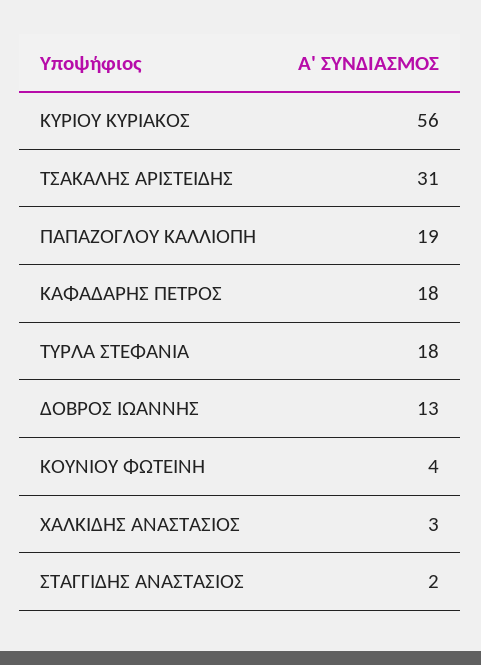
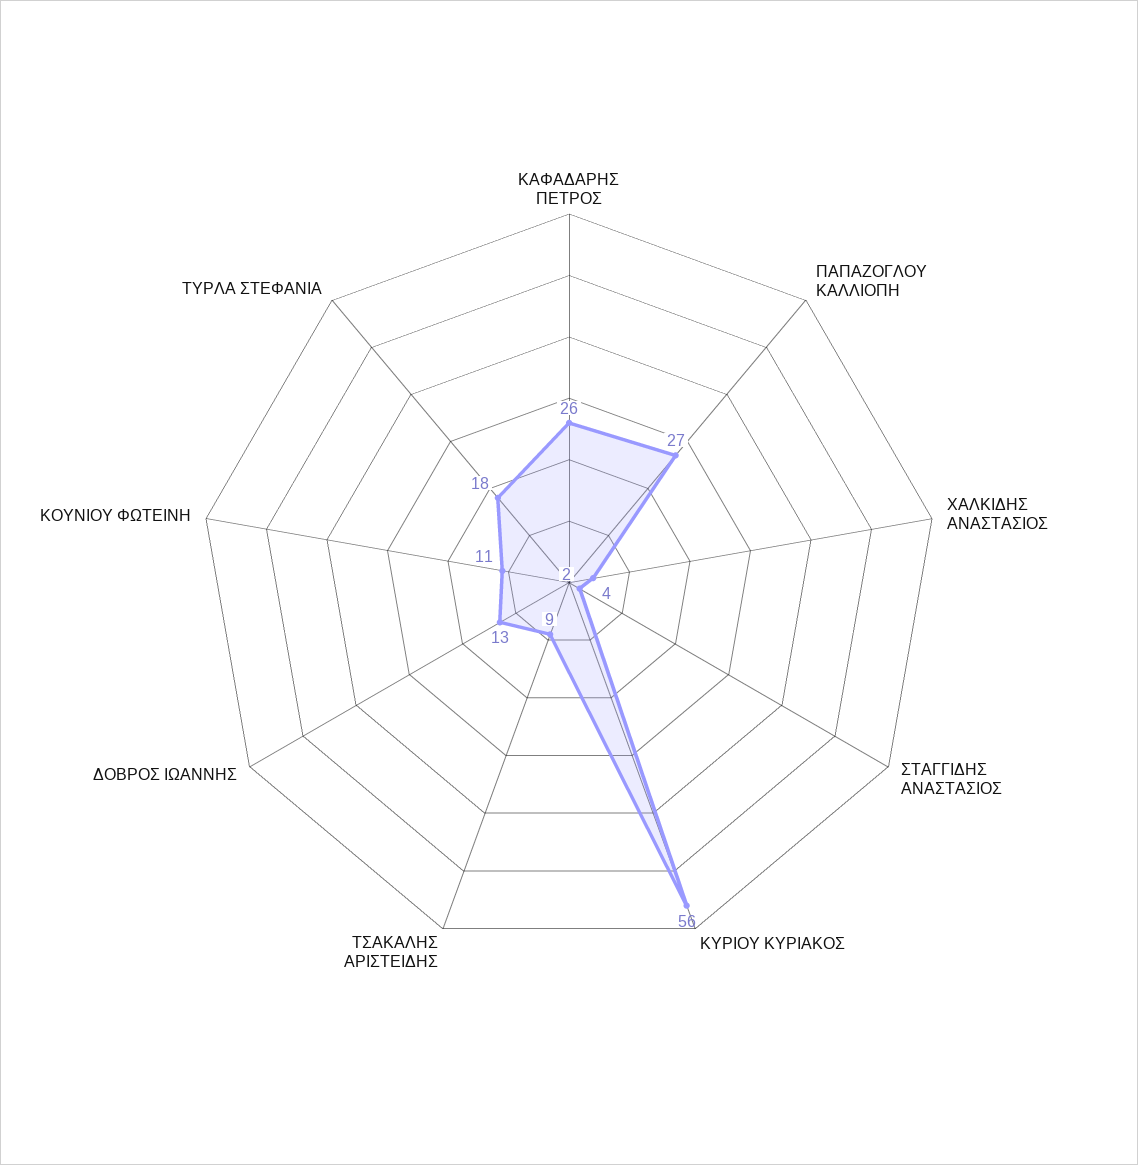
  {
    "ΚΥΡΙΟΥ ΚΥΡΙΑΚΟΣ": 56,
-   "ΤΣΑΚΑΛΗΣ ΑΡΙΣΤΕΙΔΗΣ": 31,
+   "ΤΣΑΚΑΛΗΣ ΑΡΙΣΤΕΙΔΗΣ": 9,
-   "ΠΑΠΑΖΟΓΛΟΥ ΚΑΛΛΙΟΠΗ": 19,
+   "ΠΑΠΑΖΟΓΛΟΥ ΚΑΛΛΙΟΠΗ": 27,
-   "ΚΑΦΑΔΑΡΗΣ ΠΕΤΡΟΣ": 18,
+   "ΚΑΦΑΔΑΡΗΣ ΠΕΤΡΟΣ": 26,
    "ΤΥΡΛΑ ΣΤΕΦΑΝΙΑ": 18,
    "ΔΟΒΡΟΣ ΙΩΑΝΝΗΣ": 13,
-   "ΚΟΥΝΙΟΥ ΦΩΤΕΙΝΗ": 4,
+   "ΚΟΥΝΙΟΥ ΦΩΤΕΙΝΗ": 11,
-   "ΧΑΛΚΙΔΗΣ ΑΝΑΣΤΑΣΙΟΣ": 3,
+   "ΧΑΛΚΙΔΗΣ ΑΝΑΣΤΑΣΙΟΣ": 4,
    "ΣΤΑΓΓΙΔΗΣ ΑΝΑΣΤΑΣΙΟΣ": 2
  }

